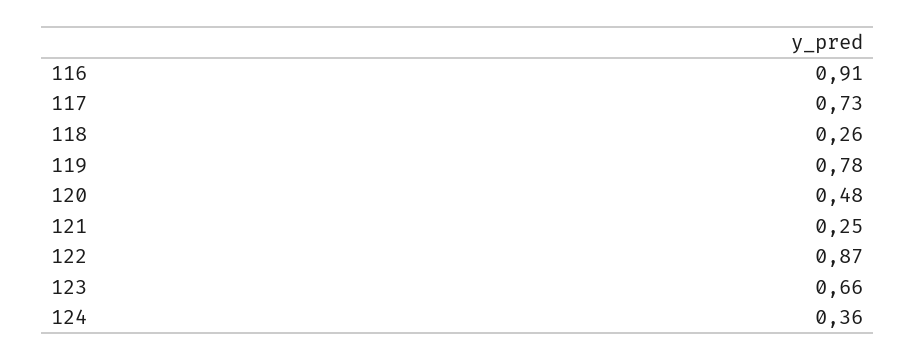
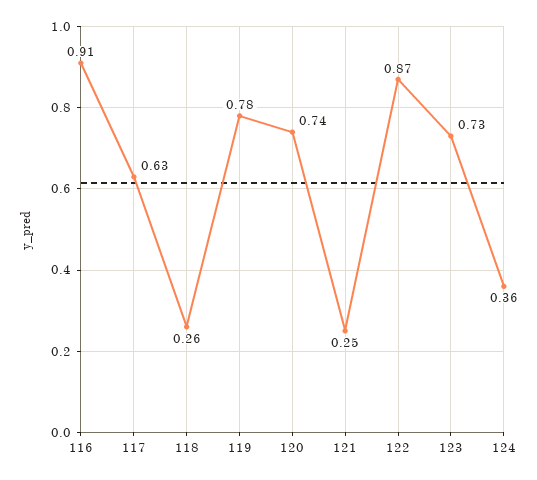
  {
    "116": 0.91,
-   "117": 0.73,
+   "117": 0.63,
    "118": 0.26,
    "119": 0.78,
-   "120": 0.48,
+   "120": 0.74,
    "121": 0.25,
    "122": 0.87,
-   "123": 0.66,
+   "123": 0.73,
    "124": 0.36
  }

